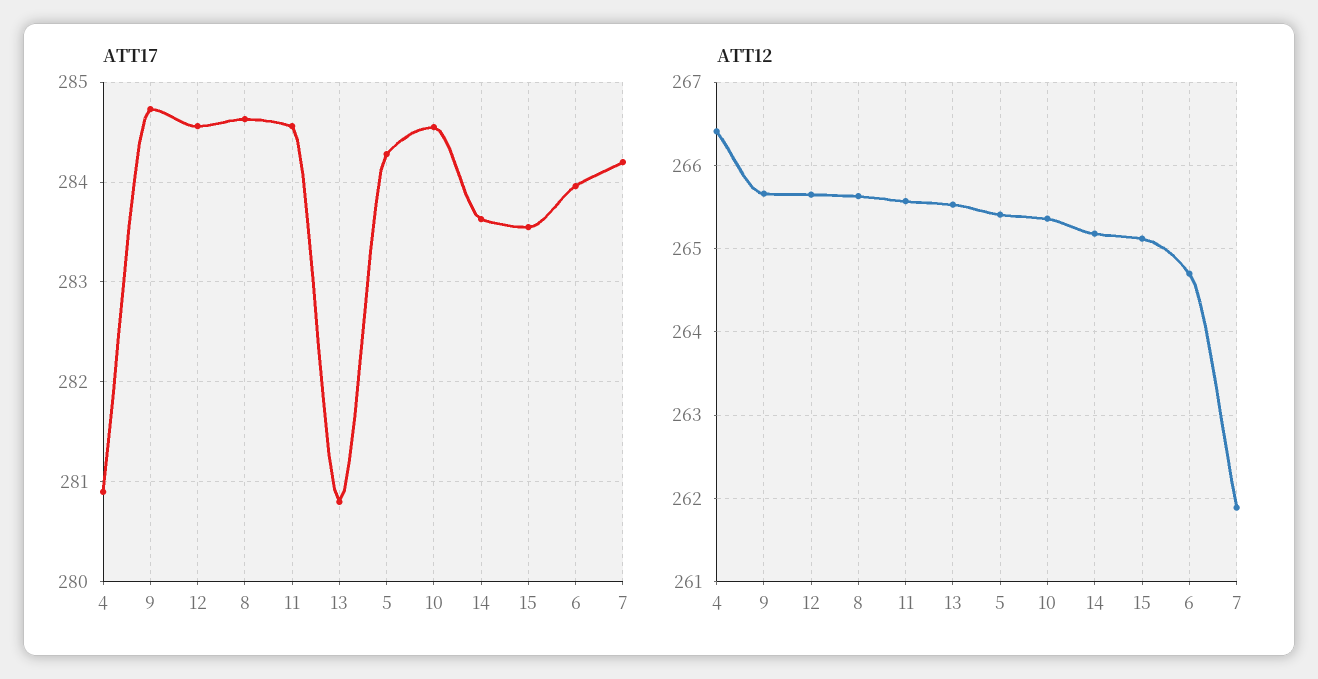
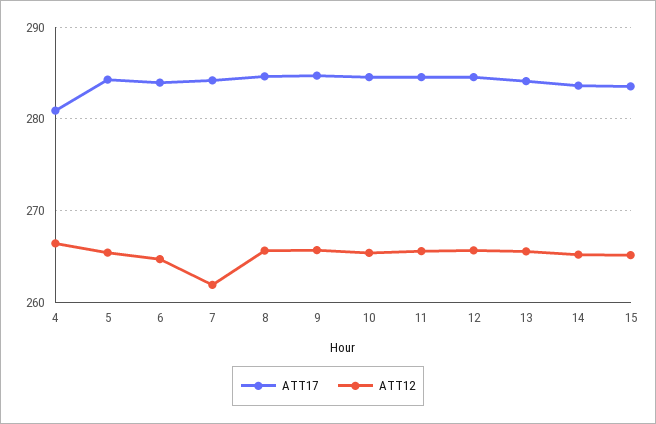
  {
    "ATT17": {
      "4": 280.9,
      "9": 284.7,
      "12": 284.6,
      "8": 284.6,
      "11": 284.6,
-     "13": 280.8,
+     "13": 284,
      "5": 284.3,
      "10": 284.6,
      "14": 283.6,
      "15": 283.6,
      "6": 284,
      "7": 284.2
    },
    "ATT12": {
      "4": 266.4,
      "9": 265.7,
      "12": 265.7,
      "8": 265.6,
      "11": 265.6,
      "13": 265.5,
      "5": 265.4,
      "10": 265.4,
      "14": 265.2,
      "15": 265.1,
      "6": 264.7,
      "7": 261.9
    }
  }

